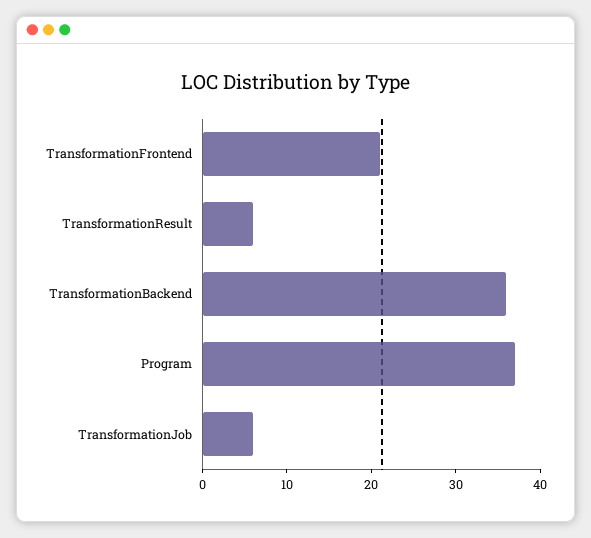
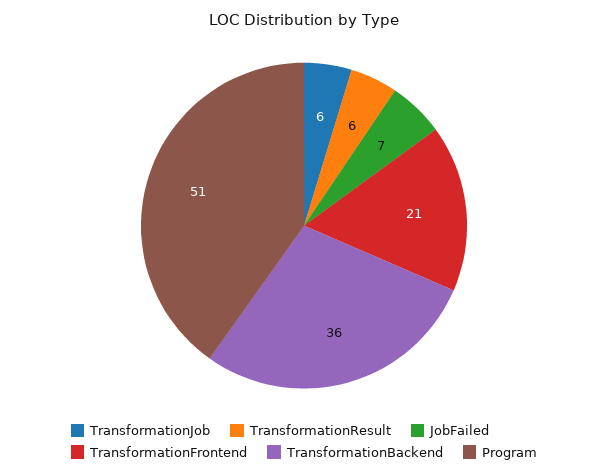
  {
    "TransformationFrontend": 21,
    "TransformationResult": 6,
    "TransformationBackend": 36,
-   "Program": 37,
+   "Program": 51,
-   "TransformationJob": 6
+   "TransformationJob": 6,
+   "JobFailed": 7
  }

